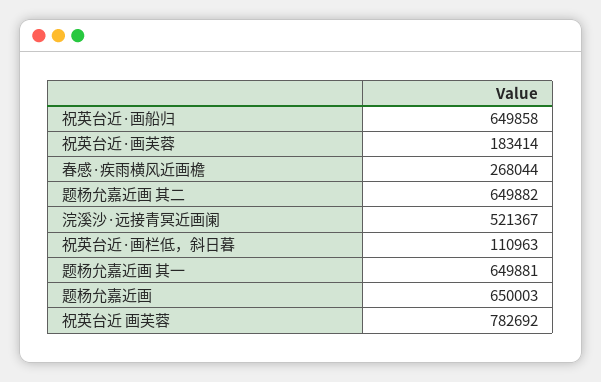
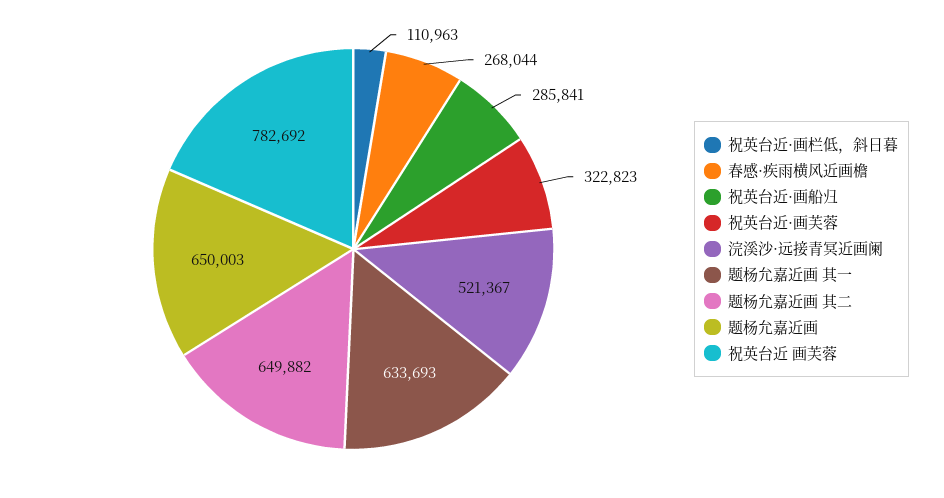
  {
-   "祝英台近·画船归": 649858,
+   "祝英台近·画船归": 285841,
-   "祝英台近·画芙蓉": 183414,
+   "祝英台近·画芙蓉": 322823,
    "春感·疾雨横风近画檐": 268044,
    "题杨允嘉近画 其二": 649882,
    "浣溪沙·远接青冥近画阑": 521367,
    "祝英台近·画栏低，斜日暮": 110963,
-   "题杨允嘉近画 其一": 649881,
+   "题杨允嘉近画 其一": 633693,
    "题杨允嘉近画": 650003,
    "祝英台近 画芙蓉": 782692
  }

